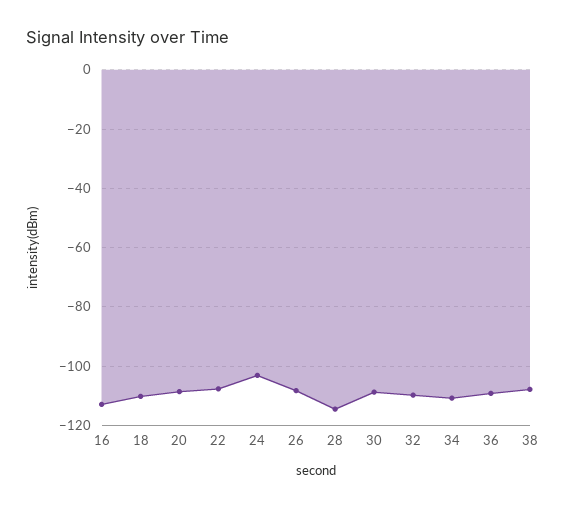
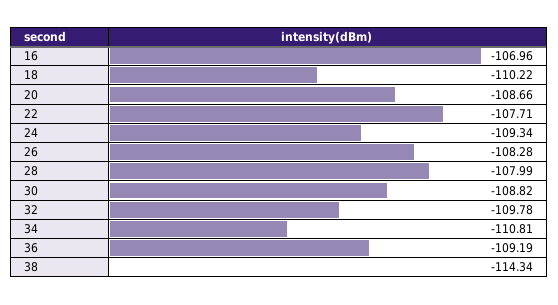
  {
-   "16": -112.5,
+   "16": -106.96,
    "18": -110.22,
    "20": -108.66,
    "22": -107.71,
-   "24": -102.5,
+   "24": -109.34,
    "26": -108.28,
-   "28": -115,
+   "28": -107.99,
    "30": -108.82,
    "32": -109.78,
    "34": -110.81,
    "36": -109.19,
-   "38": -107.5
+   "38": -114.34
  }

